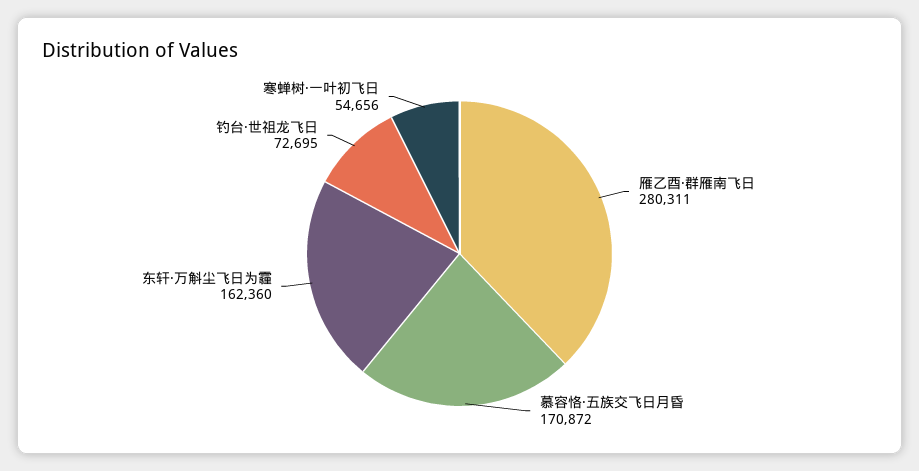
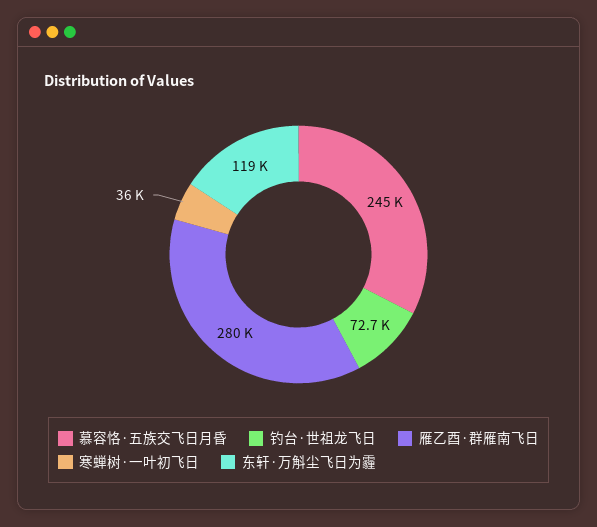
  {
    "雁乙酉·群雁南飞日": 280311,
-   "慕容恪·五族交飞日月昏": 170872,
+   "慕容恪·五族交飞日月昏": 245000,
-   "东轩·万斛尘飞日为霾": 162360,
+   "东轩·万斛尘飞日为霾": 119000,
    "钓台·世祖龙飞日": 72695,
-   "寒蝉树·一叶初飞日": 54656
+   "寒蝉树·一叶初飞日": 36000
  }

